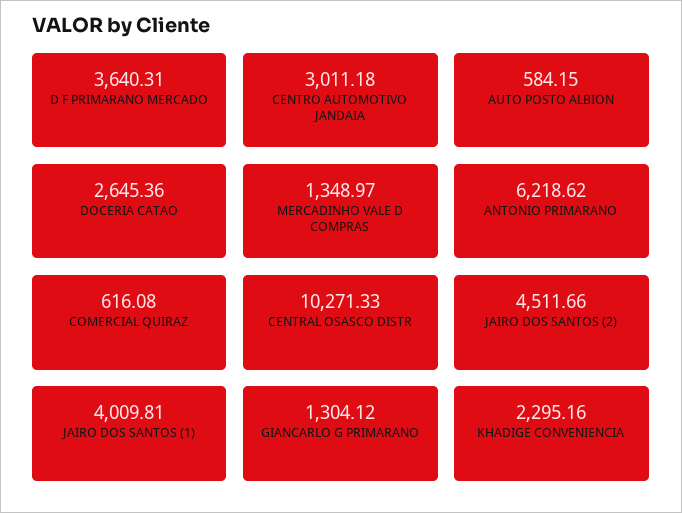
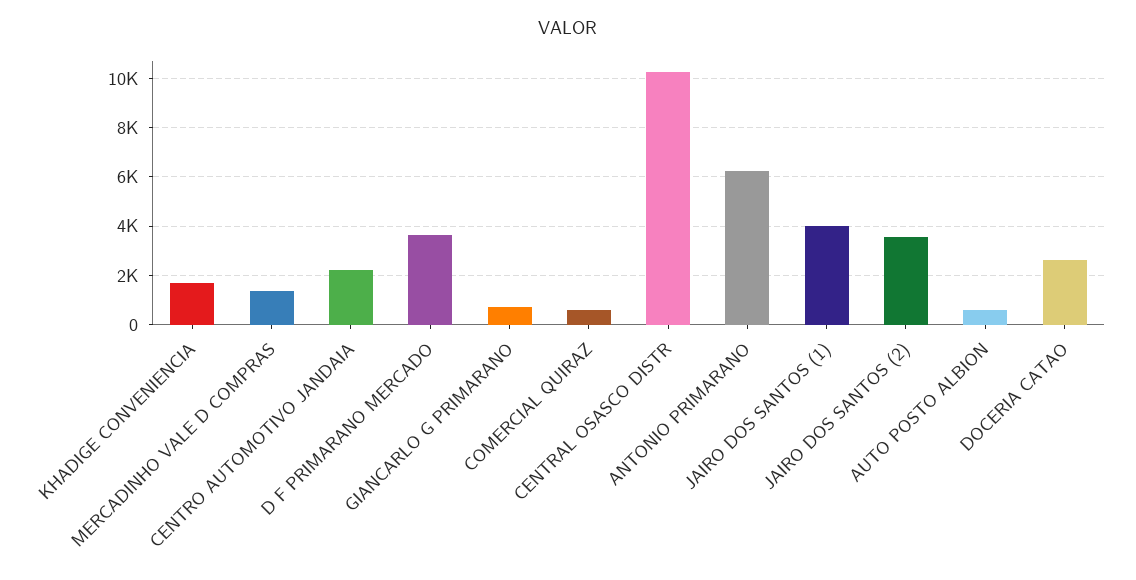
  {
    "D F PRIMARANO MERCADO": 3640.31,
-   "CENTRO AUTOMOTIVO JANDAIA": 3011.18,
+   "CENTRO AUTOMOTIVO JANDAIA": 2250,
    "AUTO POSTO ALBION": 584.15,
    "DOCERIA CATAO": 2645.36,
    "MERCADINHO VALE D COMPRAS": 1348.97,
    "ANTONIO PRIMARANO": 6218.62,
    "COMERCIAL QUIRAZ": 616.08,
    "CENTRAL OSASCO DISTR": 10271.33,
-   "JAIRO DOS SANTOS (2)": 4511.66,
+   "JAIRO DOS SANTOS (2)": 3500,
    "JAIRO DOS SANTOS (1)": 4009.81,
-   "GIANCARLO G PRIMARANO": 1304.12,
+   "GIANCARLO G PRIMARANO": 750,
-   "KHADIGE CONVENIENCIA": 2295.16
+   "KHADIGE CONVENIENCIA": 1750
  }

